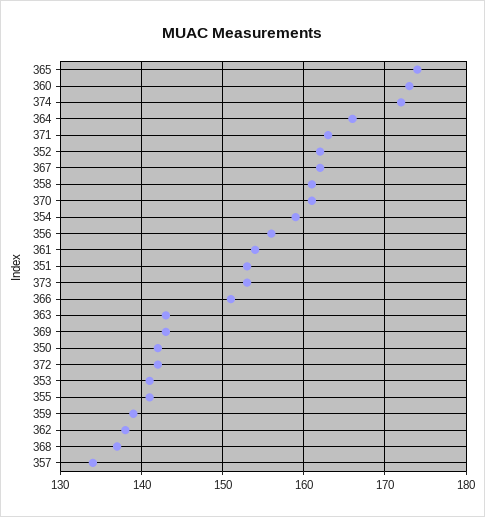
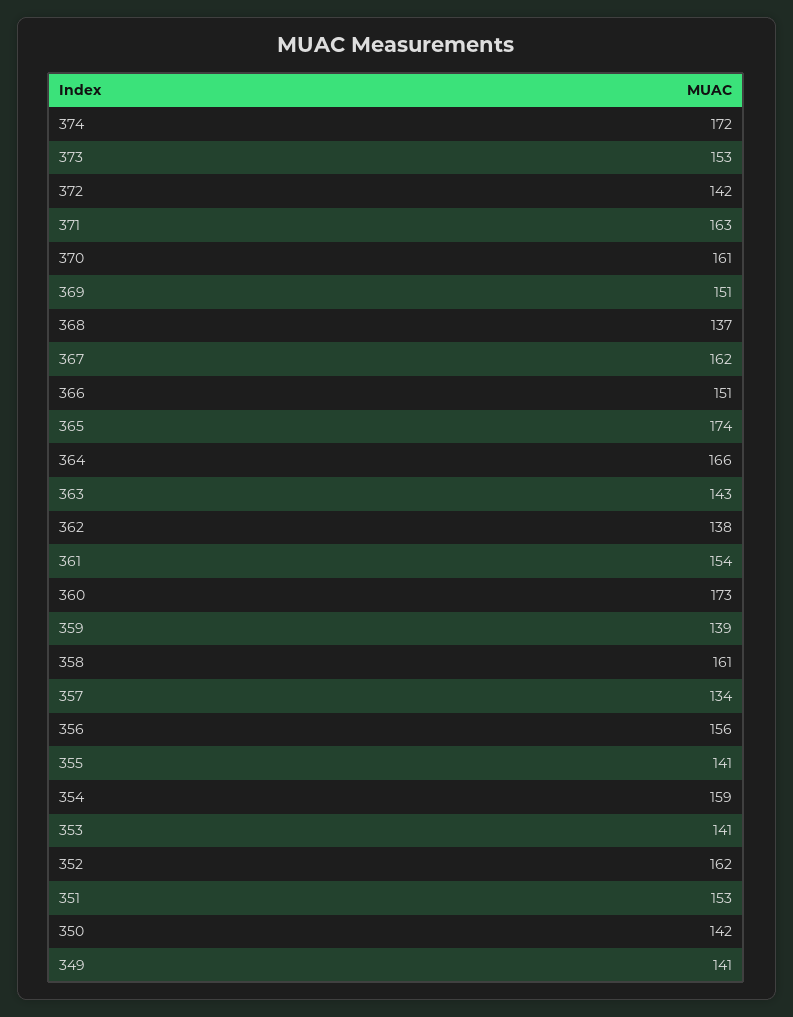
  {
    "365": 174,
    "360": 173,
    "374": 172,
    "364": 166,
    "371": 163,
    "352": 162,
    "367": 162,
    "358": 161,
    "370": 161,
    "354": 159,
    "356": 156,
    "361": 154,
    "351": 153,
    "373": 153,
    "366": 151,
    "363": 143,
-   "369": 143,
+   "369": 151,
    "350": 142,
    "372": 142,
    "353": 141,
    "355": 141,
    "359": 139,
    "362": 138,
    "368": 137,
-   "357": 134
+   "357": 134,
+   "349": 141
  }

